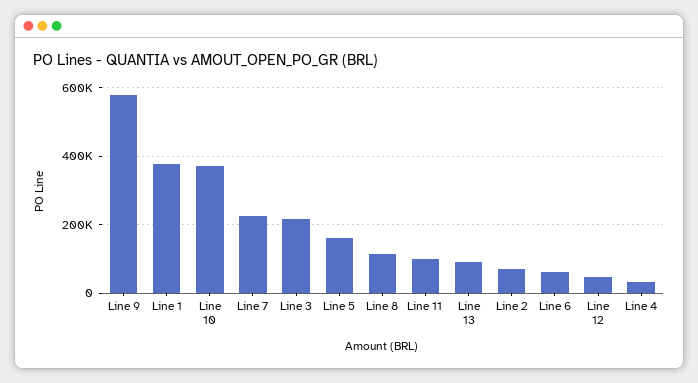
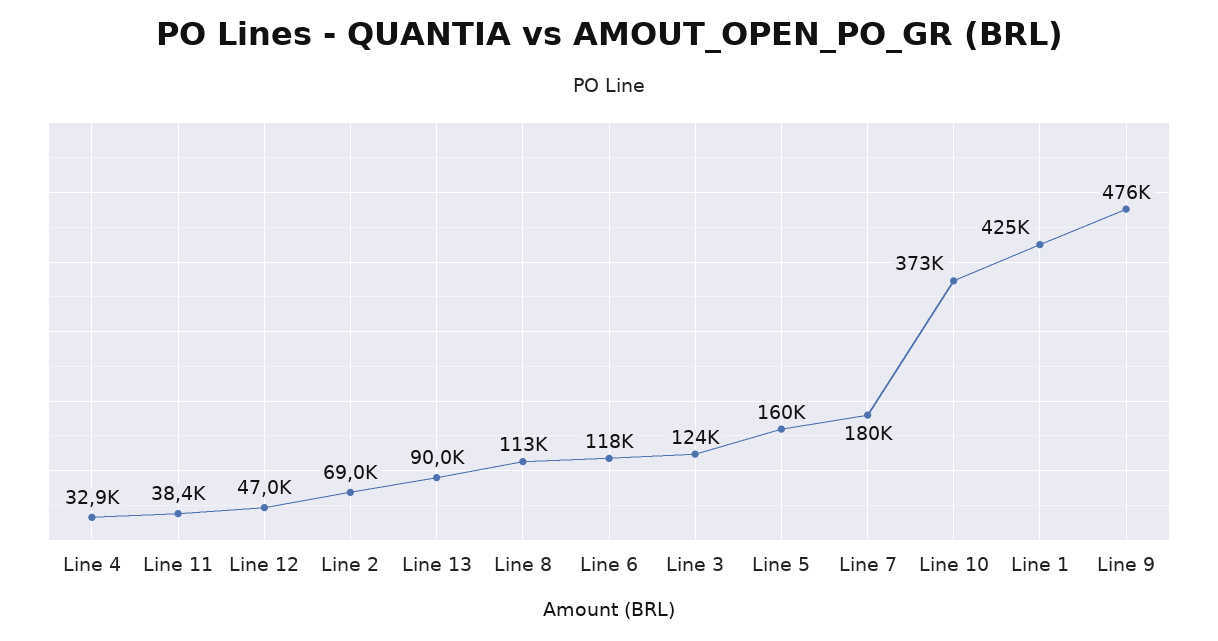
  {
-   "Line 9": 580000,
+   "Line 9": 476000,
-   "Line 1": 380000,
+   "Line 1": 425000,
    "Line 10": 373000,
-   "Line 7": 220000,
+   "Line 7": 180000,
-   "Line 3": 220000,
+   "Line 3": 124000,
    "Line 5": 160000,
    "Line 8": 113000,
-   "Line 11": 100000,
+   "Line 11": 38400,
    "Line 13": 90000,
    "Line 2": 69000,
-   "Line 6": 60000,
+   "Line 6": 118000,
    "Line 12": 47000,
    "Line 4": 32900
  }

